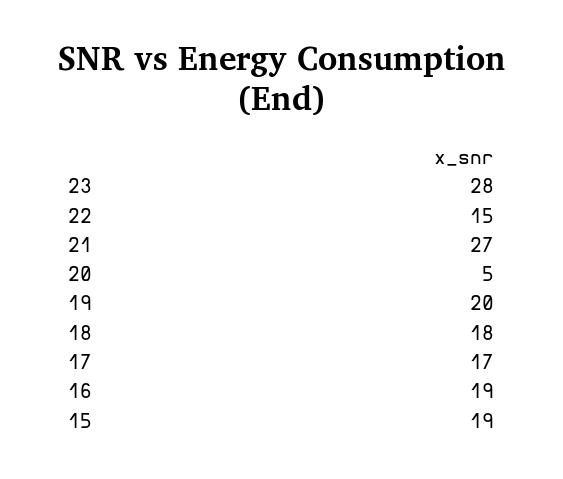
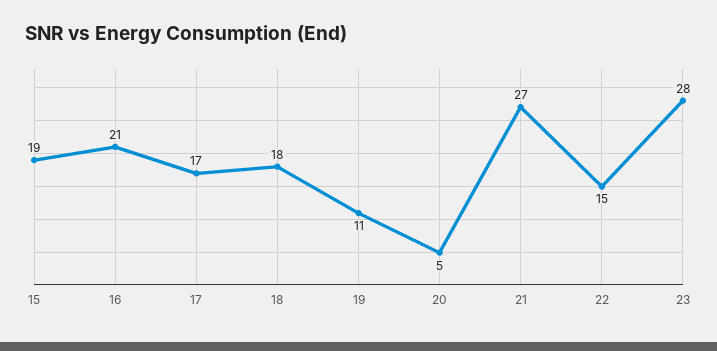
  {
    "23": 28,
    "22": 15,
    "21": 27,
    "20": 5,
-   "19": 20,
+   "19": 11,
    "18": 18,
    "17": 17,
-   "16": 19,
+   "16": 21,
    "15": 19
  }

